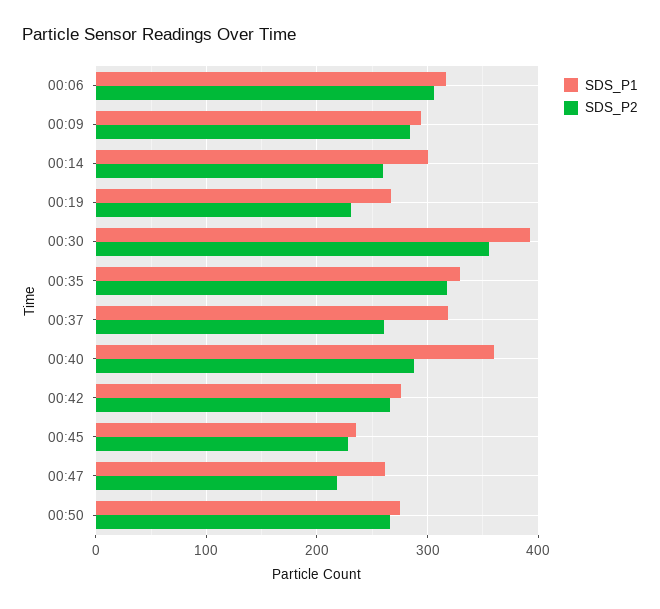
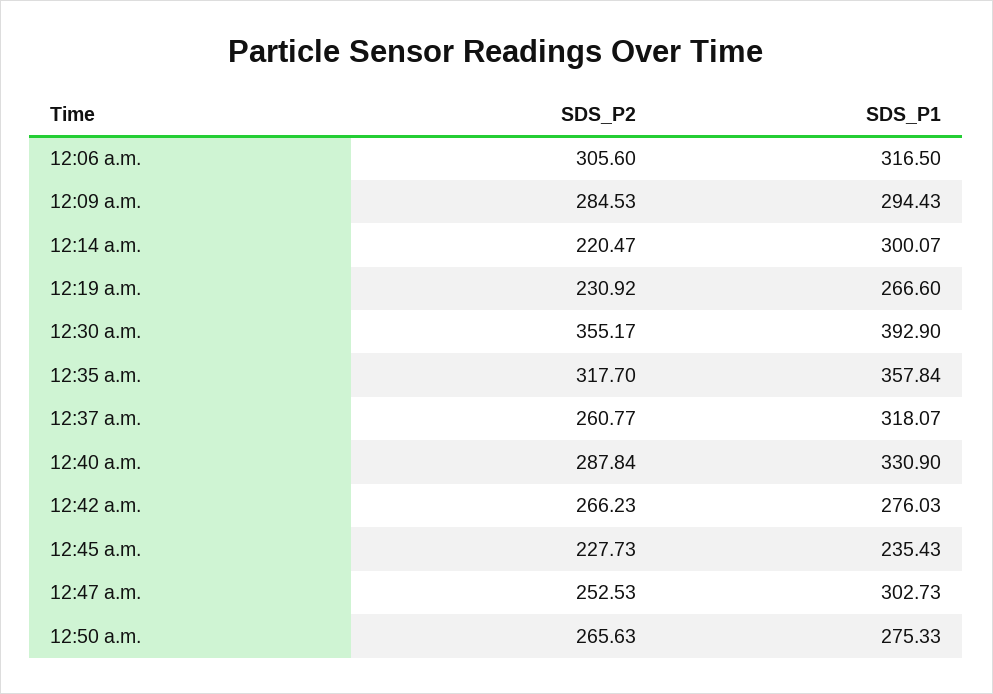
  {
    "SDS_P1": {
      "00:06": 316.5,
      "00:09": 294.43,
      "00:14": 300.07,
      "00:19": 266.6,
      "00:30": 392.9,
-     "00:35": 330,
+     "00:35": 357.84,
      "00:37": 318.07,
-     "00:40": 360,
+     "00:40": 330.9,
      "00:42": 276.03,
      "00:45": 235.43,
-     "00:47": 260,
+     "00:47": 302.73,
      "00:50": 275.33
    },
    "SDS_P2": {
      "00:06": 305.6,
      "00:09": 284.53,
-     "00:14": 260,
+     "00:14": 220.47,
      "00:19": 230.92,
      "00:30": 355.17,
      "00:35": 317.7,
      "00:37": 260.77,
      "00:40": 287.84,
      "00:42": 266.23,
      "00:45": 227.73,
-     "00:47": 220,
+     "00:47": 252.53,
      "00:50": 265.63
    }
  }

